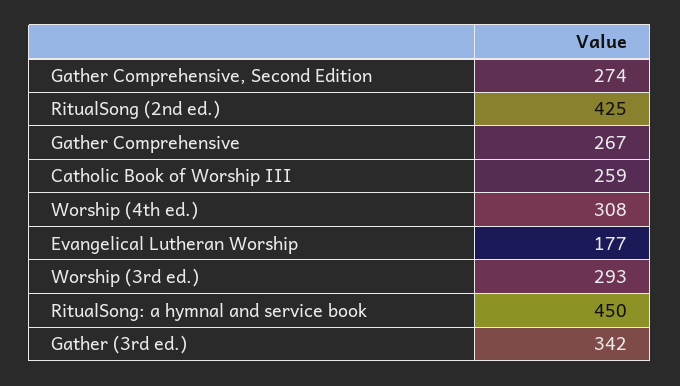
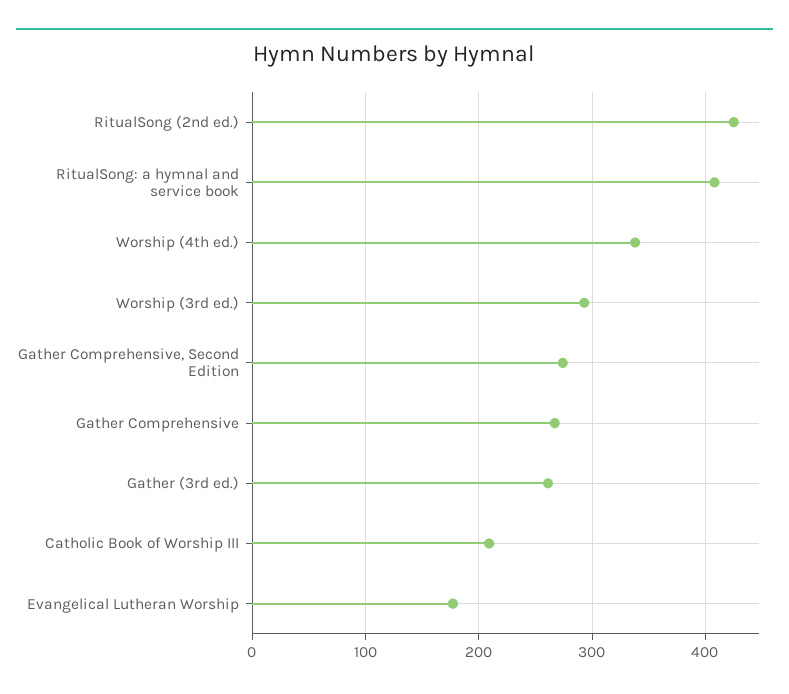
  {
    "Gather Comprehensive, Second Edition": 274,
    "RitualSong (2nd ed.)": 425,
    "Gather Comprehensive": 267,
-   "Catholic Book of Worship III": 259,
+   "Catholic Book of Worship III": 210,
-   "Worship (4th ed.)": 308,
+   "Worship (4th ed.)": 340,
    "Evangelical Lutheran Worship": 177,
    "Worship (3rd ed.)": 293,
-   "RitualSong: a hymnal and service book": 450,
+   "RitualSong: a hymnal and service book": 410,
-   "Gather (3rd ed.)": 342
+   "Gather (3rd ed.)": 260
  }

